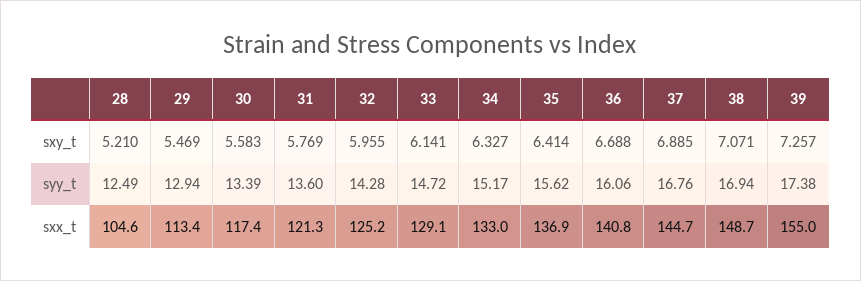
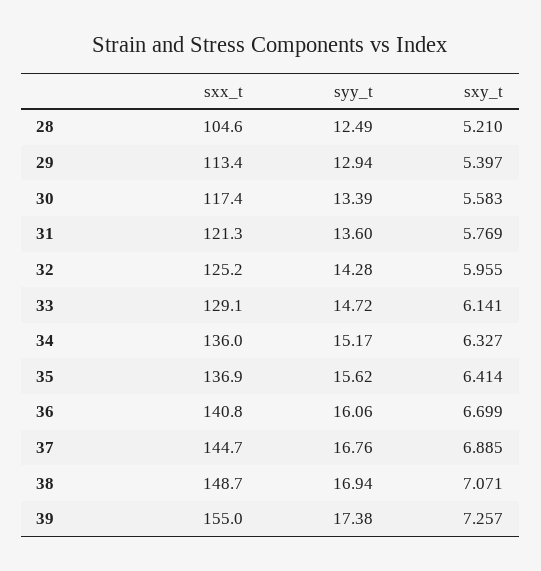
  {
    "28": {
      "sxy_t": 5.21,
      "syy_t": 12.49,
      "sxx_t": 104.6
    },
    "29": {
-     "sxy_t": 5.469,
+     "sxy_t": 5.397,
      "syy_t": 12.94,
      "sxx_t": 113.4
    },
    "30": {
      "sxy_t": 5.583,
      "syy_t": 13.39,
      "sxx_t": 117.4
    },
    "31": {
      "sxy_t": 5.769,
      "syy_t": 13.6,
      "sxx_t": 121.3
    },
    "32": {
      "sxy_t": 5.955,
      "syy_t": 14.28,
      "sxx_t": 125.2
    },
    "33": {
      "sxy_t": 6.141,
      "syy_t": 14.72,
      "sxx_t": 129.1
    },
    "34": {
      "sxy_t": 6.327,
      "syy_t": 15.17,
-     "sxx_t": 133
+     "sxx_t": 136
    },
    "35": {
      "sxy_t": 6.414,
      "syy_t": 15.62,
      "sxx_t": 136.9
    },
    "36": {
-     "sxy_t": 6.688,
+     "sxy_t": 6.699,
      "syy_t": 16.06,
      "sxx_t": 140.8
    },
    "37": {
      "sxy_t": 6.885,
      "syy_t": 16.76,
      "sxx_t": 144.7
    },
    "38": {
      "sxy_t": 7.071,
      "syy_t": 16.94,
      "sxx_t": 148.7
    },
    "39": {
      "sxy_t": 7.257,
      "syy_t": 17.38,
      "sxx_t": 155
    }
  }

